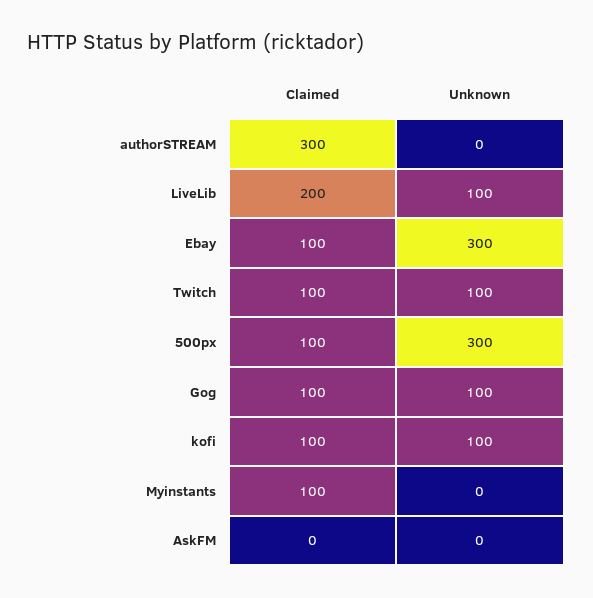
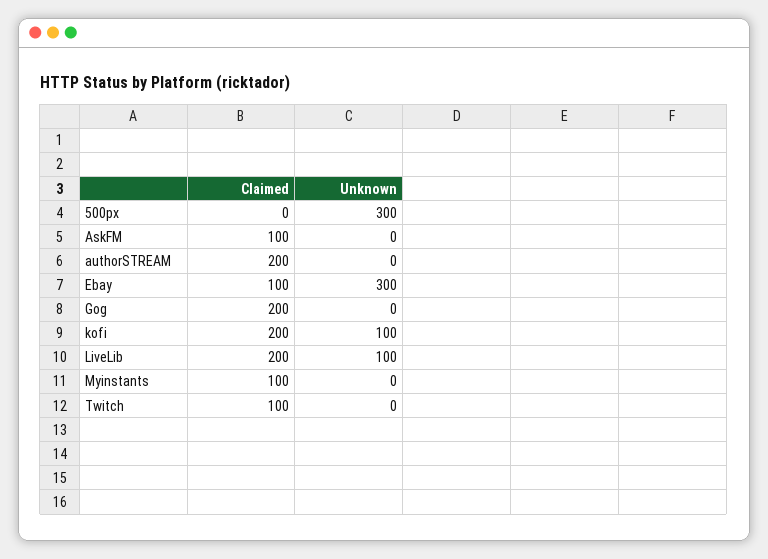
  {
    "Claimed": {
-     "authorSTREAM": 300,
+     "authorSTREAM": 200,
      "LiveLib": 200,
      "Ebay": 100,
      "Twitch": 100,
-     "500px": 100,
+     "500px": 0,
-     "Gog": 100,
+     "Gog": 200,
-     "kofi": 100,
+     "kofi": 200,
      "Myinstants": 100,
-     "AskFM": 0
+     "AskFM": 100
    },
    "Unknown": {
      "authorSTREAM": 0,
      "LiveLib": 100,
      "Ebay": 300,
-     "Twitch": 100,
+     "Twitch": 0,
      "500px": 300,
-     "Gog": 100,
+     "Gog": 0,
      "kofi": 100,
      "Myinstants": 0,
      "AskFM": 0
    }
  }

